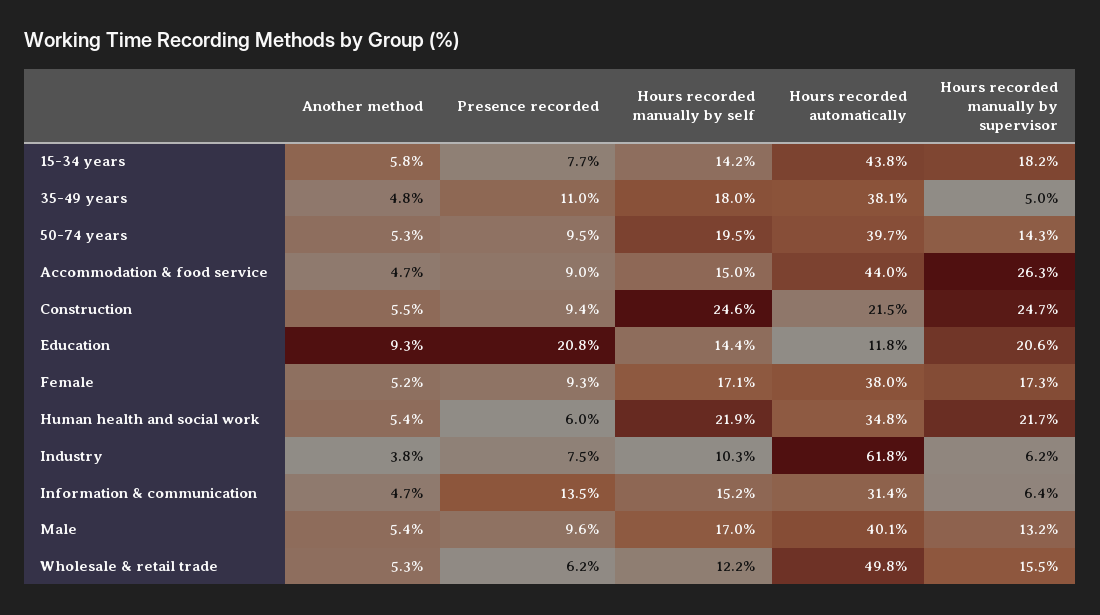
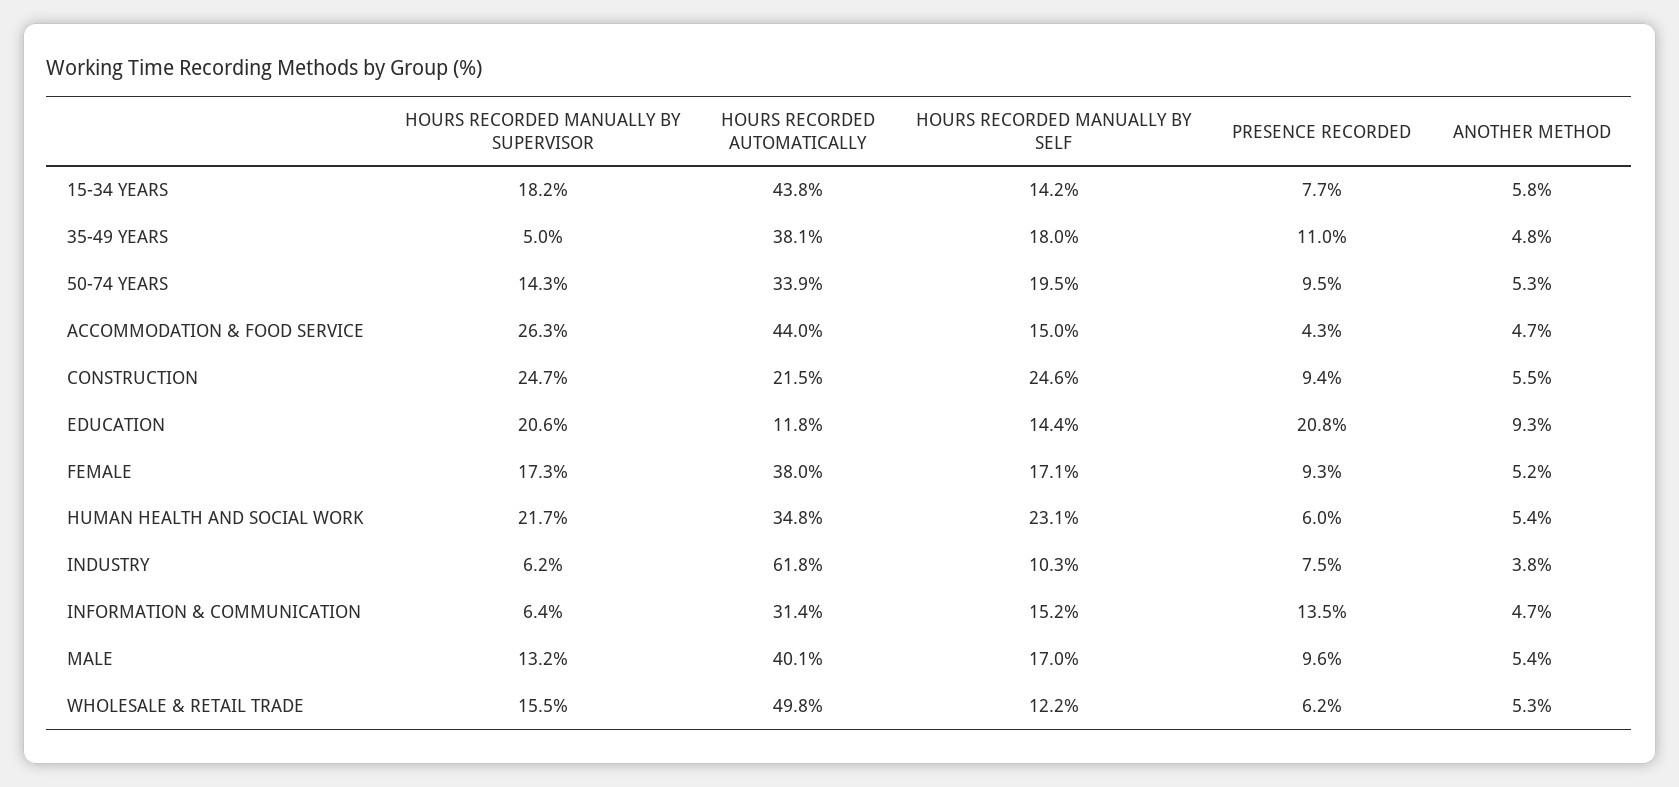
  {
    "Another method": {
      "15-34 years": 5.8,
      "35-49 years": 4.8,
      "50-74 years": 5.3,
      "Accommodation & food service": 4.7,
      "Construction": 5.5,
      "Education": 9.3,
      "Female": 5.2,
      "Human health and social work": 5.4,
      "Industry": 3.8,
      "Information & communication": 4.7,
      "Male": 5.4,
      "Wholesale & retail trade": 5.3
    },
    "Presence recorded": {
      "15-34 years": 7.7,
      "35-49 years": 11,
      "50-74 years": 9.5,
-     "Accommodation & food service": 9,
+     "Accommodation & food service": 4.3,
      "Construction": 9.4,
      "Education": 20.8,
      "Female": 9.3,
      "Human health and social work": 6,
      "Industry": 7.5,
      "Information & communication": 13.5,
      "Male": 9.6,
      "Wholesale & retail trade": 6.2
    },
    "Hours recorded manually by self": {
      "15-34 years": 14.2,
      "35-49 years": 18,
      "50-74 years": 19.5,
      "Accommodation & food service": 15,
      "Construction": 24.6,
      "Education": 14.4,
      "Female": 17.1,
-     "Human health and social work": 21.9,
+     "Human health and social work": 23.1,
      "Industry": 10.3,
      "Information & communication": 15.2,
      "Male": 17,
      "Wholesale & retail trade": 12.2
    },
    "Hours recorded automatically": {
      "15-34 years": 43.8,
      "35-49 years": 38.1,
-     "50-74 years": 39.7,
+     "50-74 years": 33.9,
      "Accommodation & food service": 44,
      "Construction": 21.5,
      "Education": 11.8,
      "Female": 38,
      "Human health and social work": 34.8,
      "Industry": 61.8,
      "Information & communication": 31.4,
      "Male": 40.1,
      "Wholesale & retail trade": 49.8
    },
    "Hours recorded manually by supervisor": {
      "15-34 years": 18.2,
      "35-49 years": 5,
      "50-74 years": 14.3,
      "Accommodation & food service": 26.3,
      "Construction": 24.7,
      "Education": 20.6,
      "Female": 17.3,
      "Human health and social work": 21.7,
      "Industry": 6.2,
      "Information & communication": 6.4,
      "Male": 13.2,
      "Wholesale & retail trade": 15.5
    }
  }

